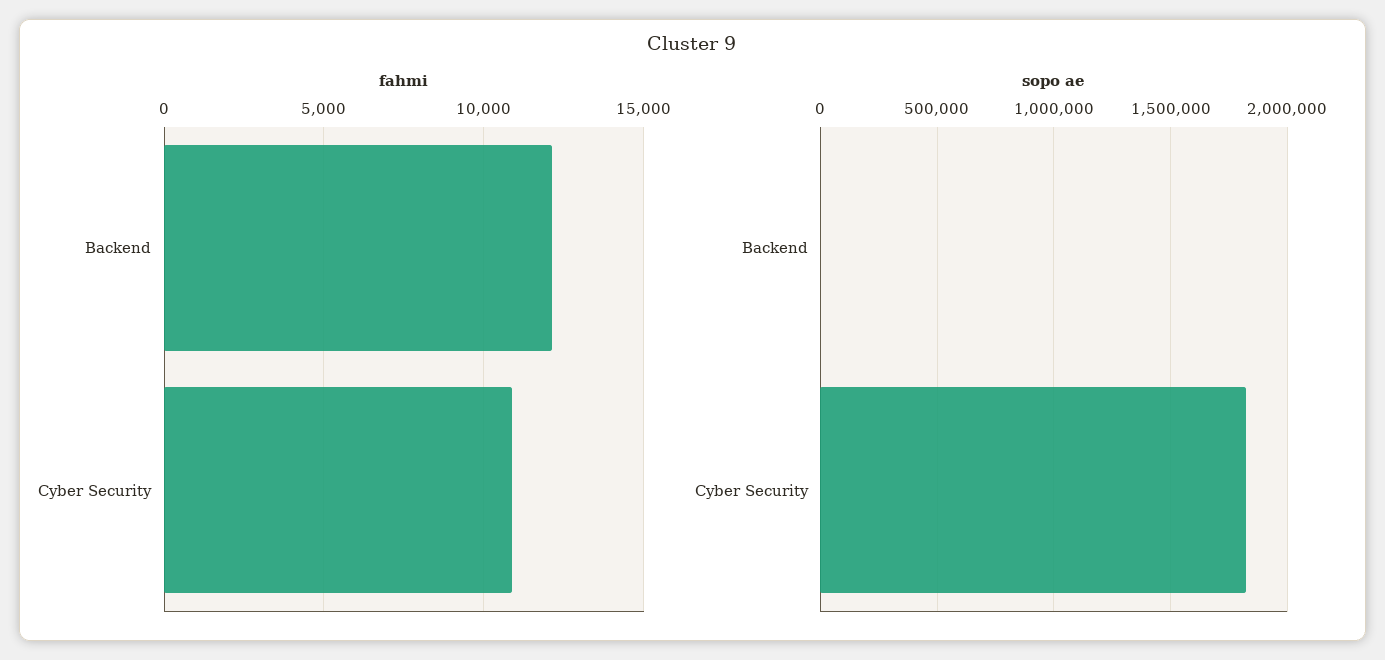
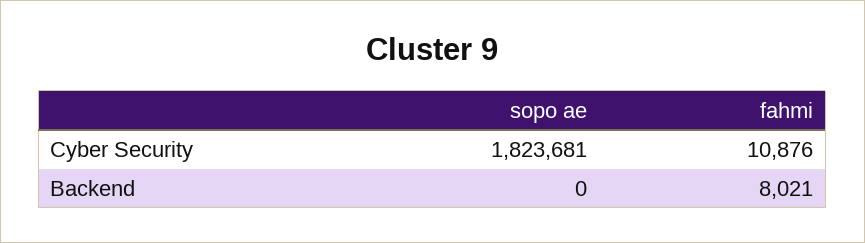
  {
    "fahmi": {
-     "Backend": 12000,
+     "Backend": 8021,
      "Cyber Security": 10876
    },
    "sopo ae": {
      "Backend": 0,
      "Cyber Security": 1823681
    }
  }

